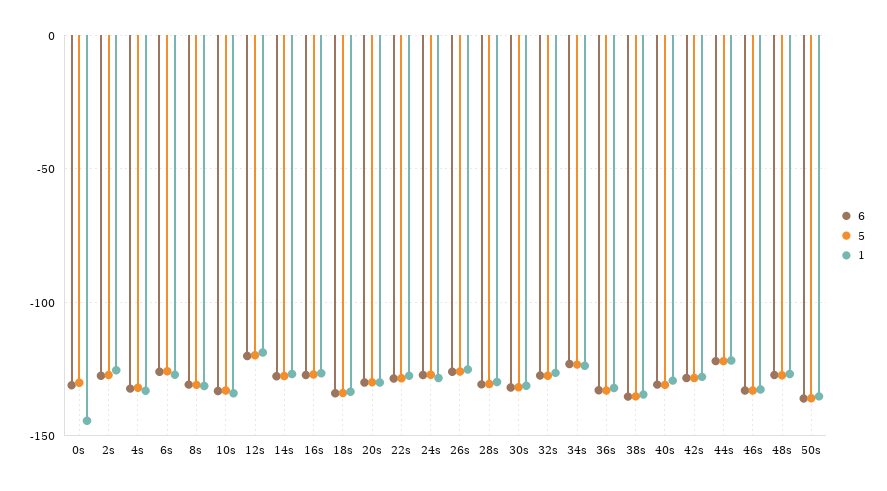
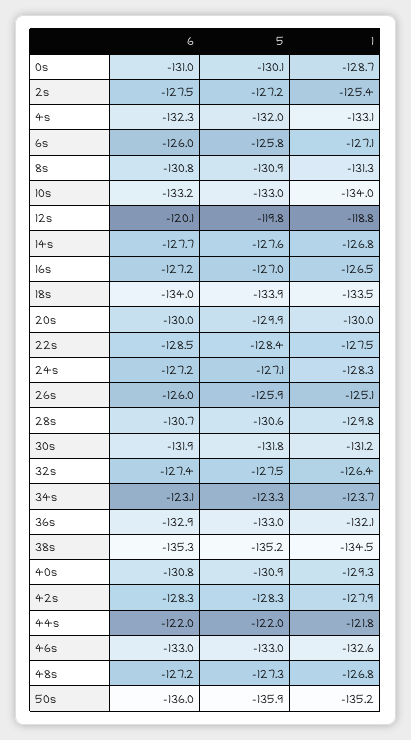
  {
    "6": {
      "0s": -131,
      "2s": -127.5,
      "4s": -132.3,
      "6s": -126,
      "8s": -130.8,
      "10s": -133.2,
      "12s": -120.1,
      "14s": -127.7,
      "16s": -127.2,
      "18s": -134,
      "20s": -130,
      "22s": -128.5,
      "24s": -127.2,
      "26s": -126,
      "28s": -130.7,
      "30s": -131.9,
      "32s": -127.4,
      "34s": -123.1,
      "36s": -132.9,
      "38s": -135.3,
      "40s": -130.8,
      "42s": -128.3,
      "44s": -122,
      "46s": -133,
      "48s": -127.2,
      "50s": -136
    },
    "5": {
      "0s": -130.1,
      "2s": -127.2,
      "4s": -132,
      "6s": -125.8,
      "8s": -130.9,
      "10s": -133,
      "12s": -119.8,
      "14s": -127.6,
      "16s": -127,
      "18s": -133.9,
      "20s": -129.9,
      "22s": -128.4,
      "24s": -127.1,
      "26s": -125.9,
      "28s": -130.6,
      "30s": -131.8,
      "32s": -127.5,
      "34s": -123.3,
      "36s": -133,
      "38s": -135.2,
      "40s": -130.9,
      "42s": -128.3,
      "44s": -122,
      "46s": -133,
      "48s": -127.3,
      "50s": -135.9
    },
    "1": {
-     "0s": -145,
+     "0s": -128.7,
      "2s": -125.4,
      "4s": -133.1,
      "6s": -127.1,
      "8s": -131.3,
      "10s": -134,
      "12s": -118.8,
      "14s": -126.8,
      "16s": -126.5,
      "18s": -133.5,
      "20s": -130,
      "22s": -127.5,
      "24s": -128.3,
      "26s": -125.1,
      "28s": -129.8,
      "30s": -131.2,
      "32s": -126.4,
      "34s": -123.7,
      "36s": -132.1,
      "38s": -134.5,
      "40s": -129.3,
      "42s": -127.9,
      "44s": -121.8,
      "46s": -132.6,
      "48s": -126.8,
      "50s": -135.2
    }
  }

